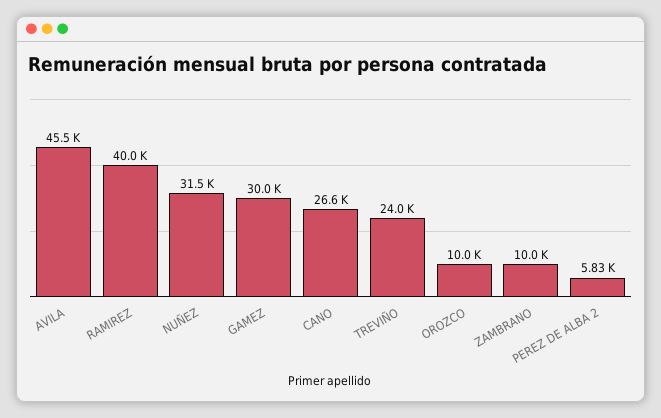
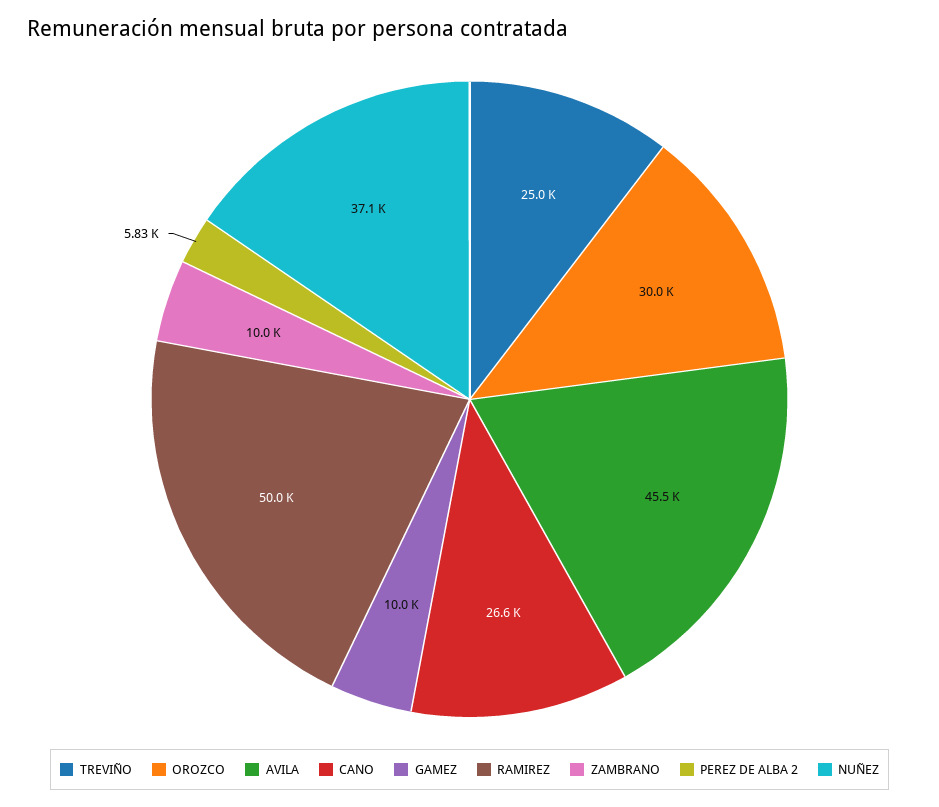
  {
    "AVILA": 45500,
-   "RAMIREZ": 40000,
+   "RAMIREZ": 50000,
-   "NUÑEZ": 31500,
+   "NUÑEZ": 37100,
-   "GAMEZ": 30000,
+   "GAMEZ": 10000,
    "CANO": 26600,
-   "TREVIÑO": 24000,
+   "TREVIÑO": 25000,
-   "OROZCO": 10000,
+   "OROZCO": 30000,
    "ZAMBRANO": 10000,
    "PEREZ DE ALBA 2": 5830
  }

